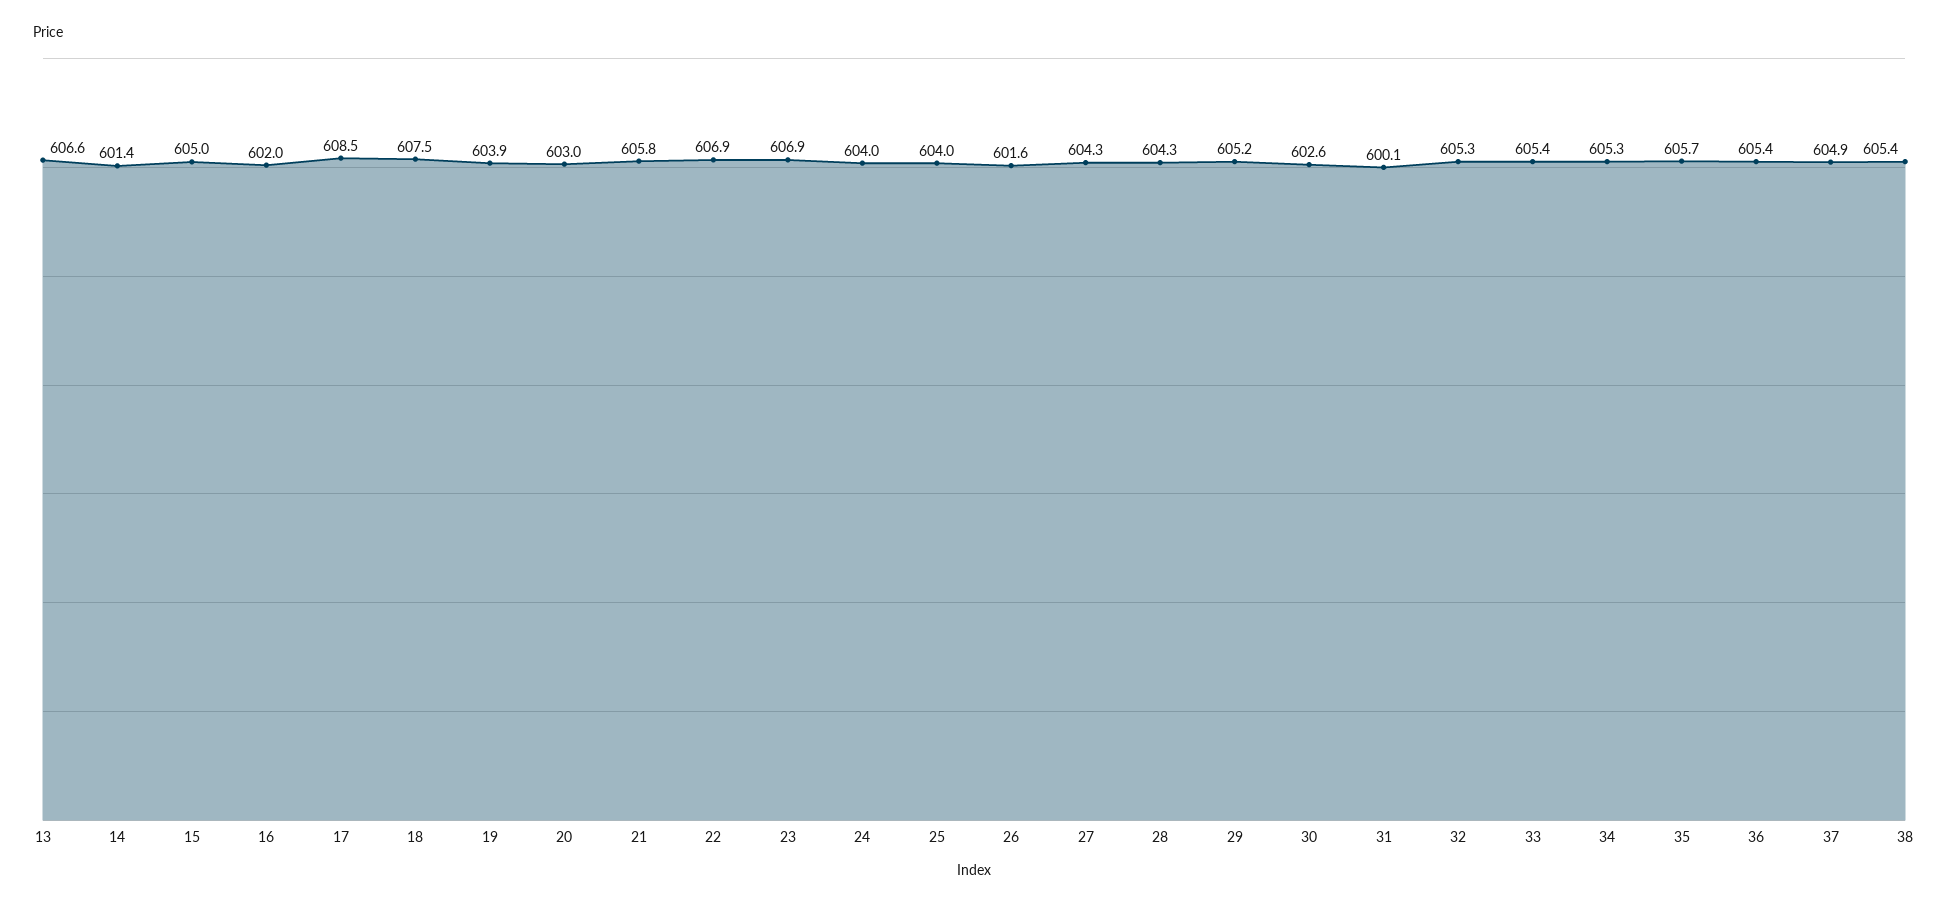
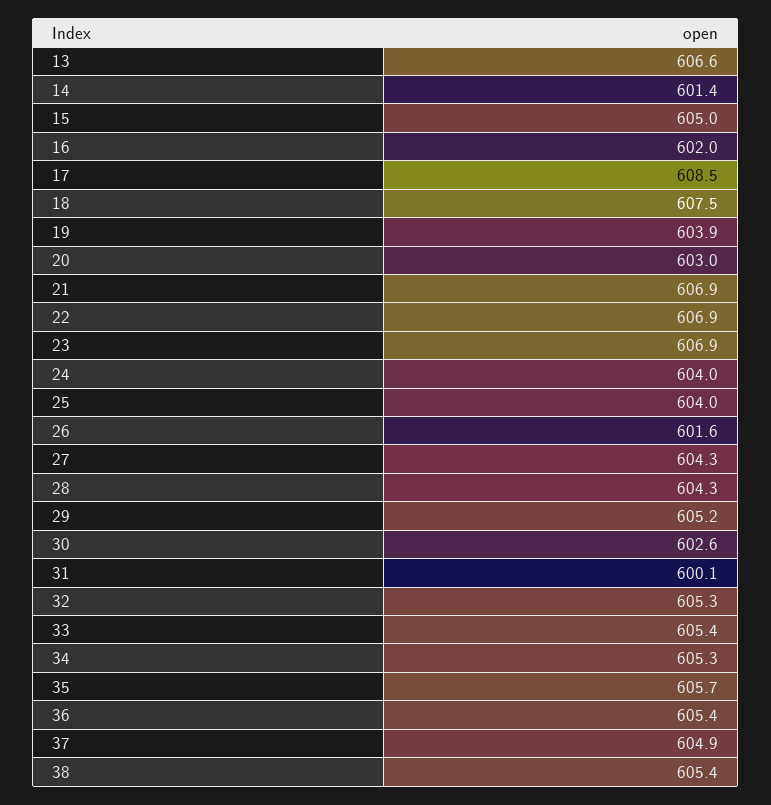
  {
    "13": 606.6,
    "14": 601.4,
    "15": 605,
    "16": 602,
    "17": 608.5,
    "18": 607.5,
    "19": 603.9,
    "20": 603,
-   "21": 605.8,
+   "21": 606.9,
    "22": 606.9,
    "23": 606.9,
    "24": 604,
    "25": 604,
    "26": 601.6,
    "27": 604.3,
    "28": 604.3,
    "29": 605.2,
    "30": 602.6,
    "31": 600.1,
    "32": 605.3,
    "33": 605.4,
    "34": 605.3,
    "35": 605.7,
    "36": 605.4,
    "37": 604.9,
    "38": 605.4
  }

